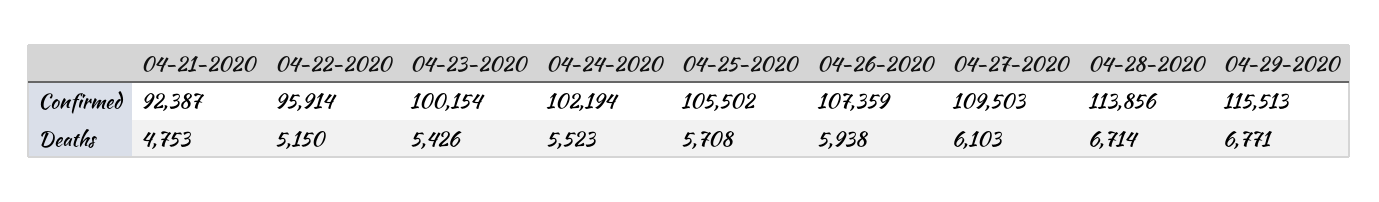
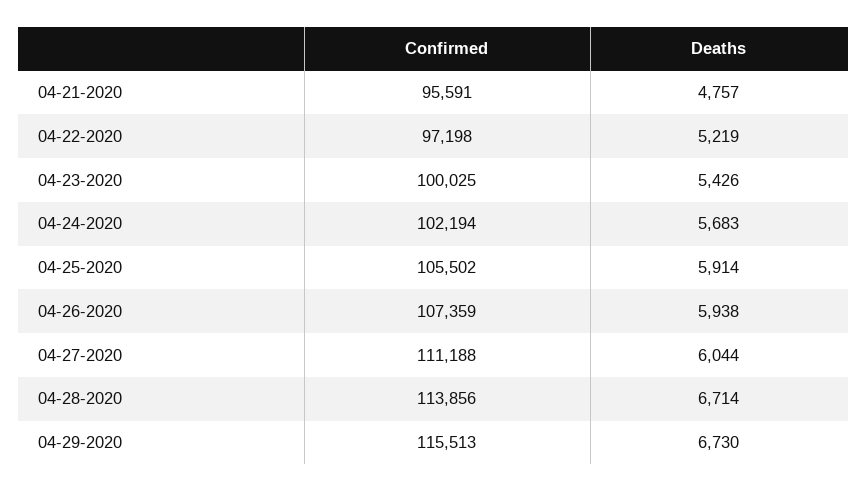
  {
    "04-21-2020": {
-     "Confirmed": 92387,
+     "Confirmed": 95591,
-     "Deaths": 4753
+     "Deaths": 4757
    },
    "04-22-2020": {
-     "Confirmed": 95914,
+     "Confirmed": 97198,
-     "Deaths": 5150
+     "Deaths": 5219
    },
    "04-23-2020": {
-     "Confirmed": 100154,
+     "Confirmed": 100025,
      "Deaths": 5426
    },
    "04-24-2020": {
      "Confirmed": 102194,
-     "Deaths": 5523
+     "Deaths": 5683
    },
    "04-25-2020": {
      "Confirmed": 105502,
-     "Deaths": 5708
+     "Deaths": 5914
    },
    "04-26-2020": {
      "Confirmed": 107359,
      "Deaths": 5938
    },
    "04-27-2020": {
-     "Confirmed": 109503,
+     "Confirmed": 111188,
-     "Deaths": 6103
+     "Deaths": 6044
    },
    "04-28-2020": {
      "Confirmed": 113856,
      "Deaths": 6714
    },
    "04-29-2020": {
      "Confirmed": 115513,
-     "Deaths": 6771
+     "Deaths": 6730
    }
  }

